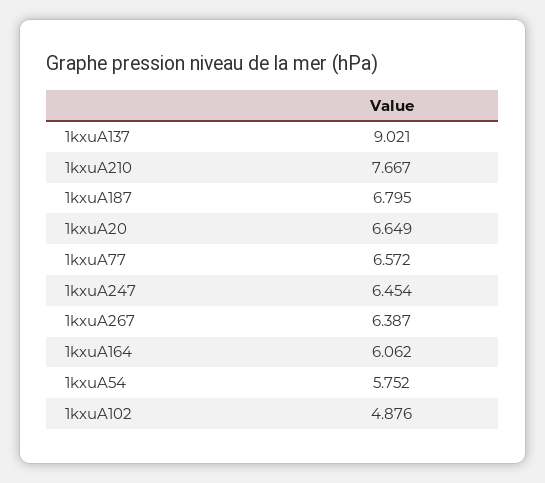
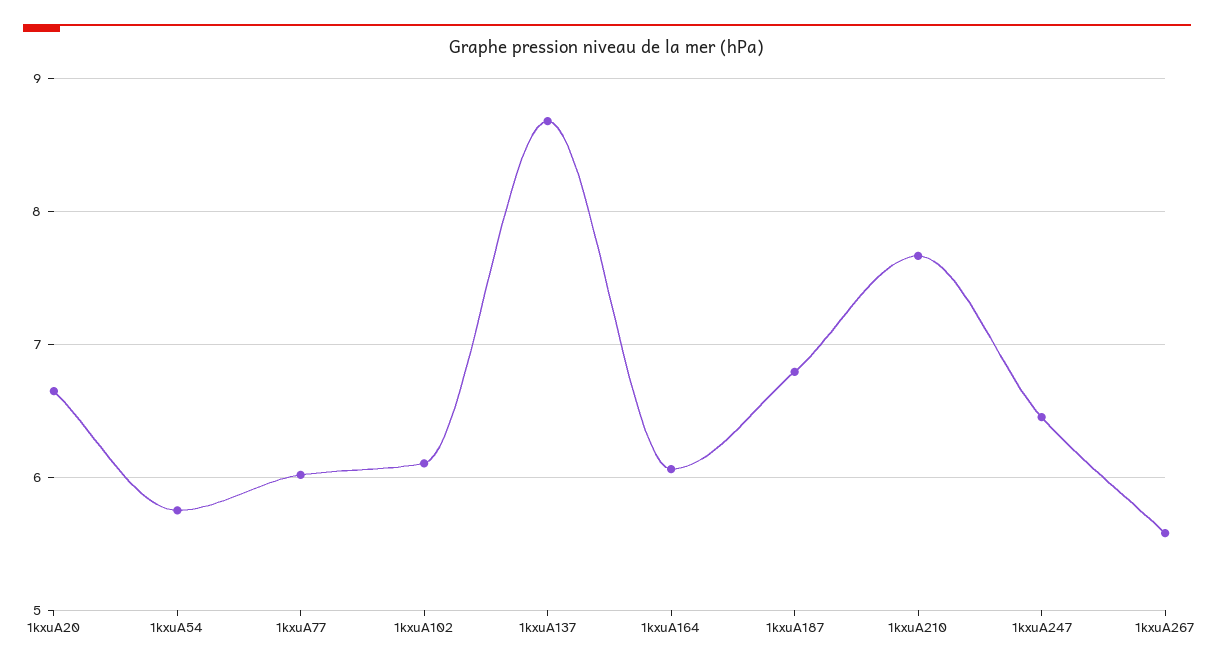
  {
-   "1kxuA137": 9.021,
+   "1kxuA137": 8.7,
    "1kxuA210": 7.667,
    "1kxuA187": 6.795,
    "1kxuA20": 6.649,
-   "1kxuA77": 6.572,
+   "1kxuA77": 6,
    "1kxuA247": 6.454,
-   "1kxuA267": 6.387,
+   "1kxuA267": 5.6,
    "1kxuA164": 6.062,
    "1kxuA54": 5.752,
-   "1kxuA102": 4.876
+   "1kxuA102": 6.1
  }

